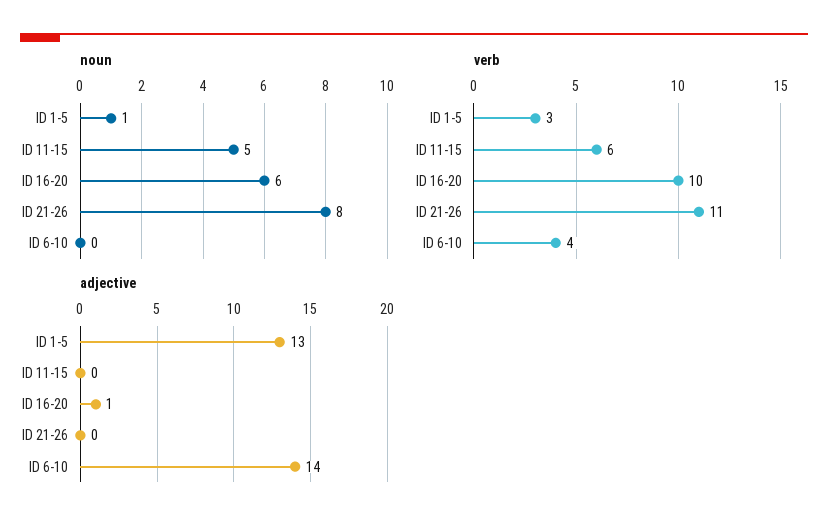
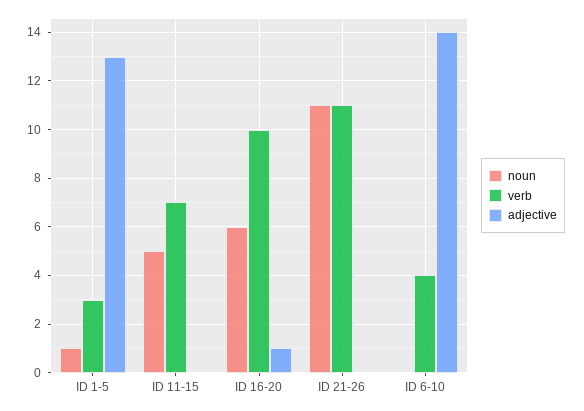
  {
    "noun": {
      "ID 1-5": 1,
      "ID 11-15": 5,
      "ID 16-20": 6,
-     "ID 21-26": 8,
+     "ID 21-26": 11,
      "ID 6-10": 0
    },
    "verb": {
      "ID 1-5": 3,
-     "ID 11-15": 6,
+     "ID 11-15": 7,
      "ID 16-20": 10,
      "ID 21-26": 11,
      "ID 6-10": 4
    },
    "adjective": {
      "ID 1-5": 13,
      "ID 11-15": 0,
      "ID 16-20": 1,
      "ID 21-26": 0,
      "ID 6-10": 14
    }
  }

